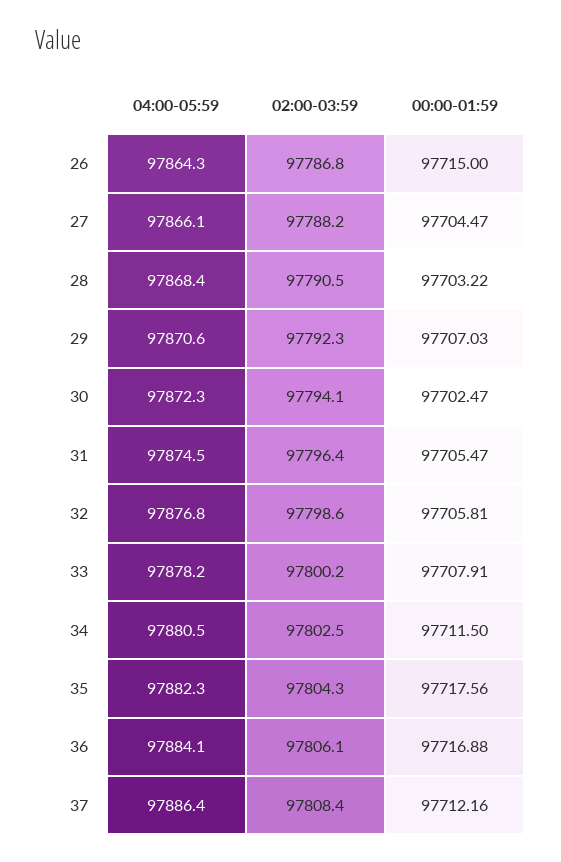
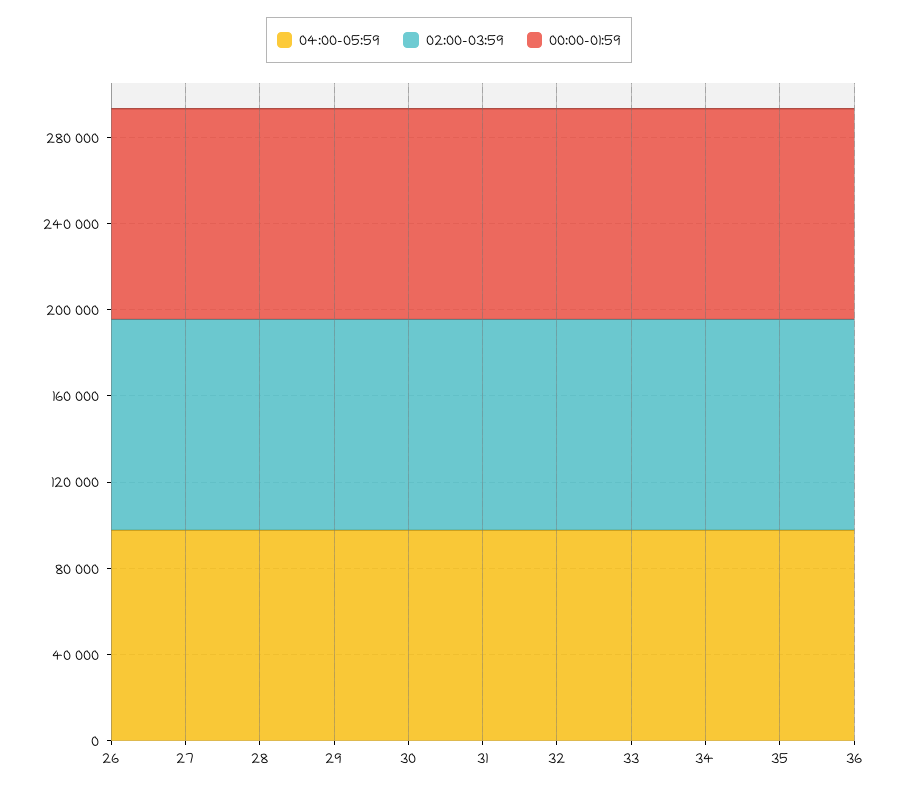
  {
    "04:00-05:59": {
      "26": 97864.3,
      "27": 97866.1,
      "28": 97868.4,
      "29": 97870.6,
      "30": 97872.3,
      "31": 97874.5,
      "32": 97876.8,
      "33": 97878.2,
      "34": 97880.5,
      "35": 97882.3,
-     "36": 97884.1,
+     "36": 97884.1
-     "37": 97886.4
    },
    "02:00-03:59": {
      "26": 97786.8,
      "27": 97788.2,
      "28": 97790.5,
      "29": 97792.3,
      "30": 97794.1,
      "31": 97796.4,
      "32": 97798.6,
      "33": 97800.2,
      "34": 97802.5,
      "35": 97804.3,
-     "36": 97806.1,
+     "36": 97806.1
-     "37": 97808.4
    },
    "00:00-01:59": {
      "26": 97715,
      "27": 97704.47,
      "28": 97703.22,
      "29": 97707.03,
      "30": 97702.47,
      "31": 97705.47,
      "32": 97705.81,
      "33": 97707.91,
      "34": 97711.5,
      "35": 97717.56,
-     "36": 97716.88,
+     "36": 97716.88
-     "37": 97712.16
    }
  }

